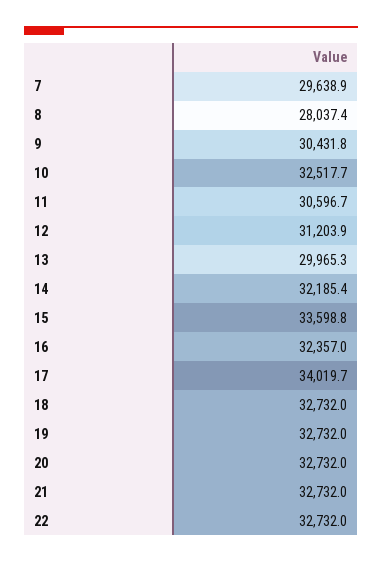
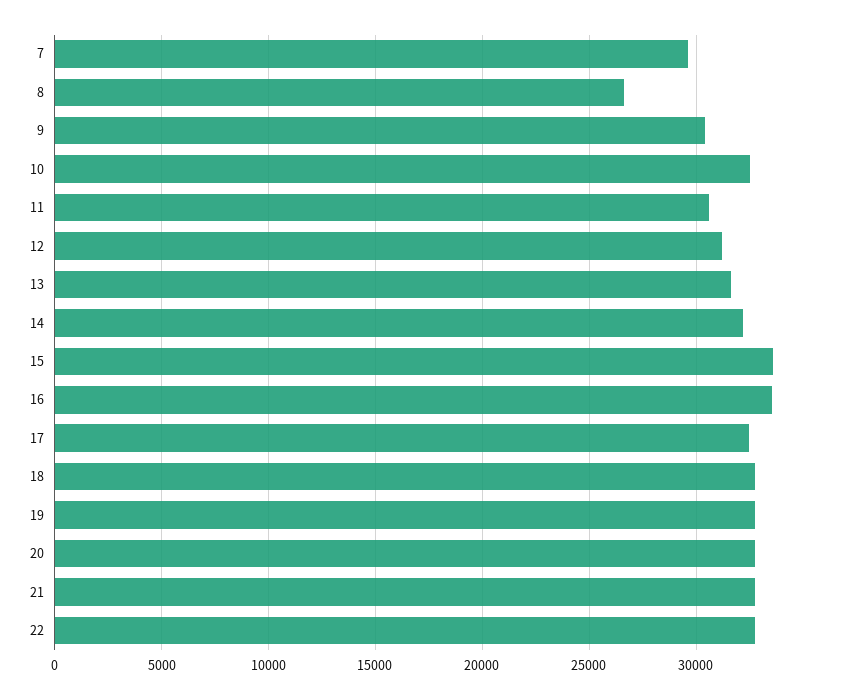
  {
    "7": 29638.9,
-   "8": 28037.4,
+   "8": 26500,
    "9": 30431.8,
    "10": 32517.7,
    "11": 30596.7,
    "12": 31203.9,
-   "13": 29965.3,
+   "13": 31500,
    "14": 32185.4,
    "15": 33598.8,
-   "16": 32357,
+   "16": 33500,
-   "17": 34019.7,
+   "17": 32500,
    "18": 32732,
    "19": 32732,
    "20": 32732,
    "21": 32732,
    "22": 32732
  }

